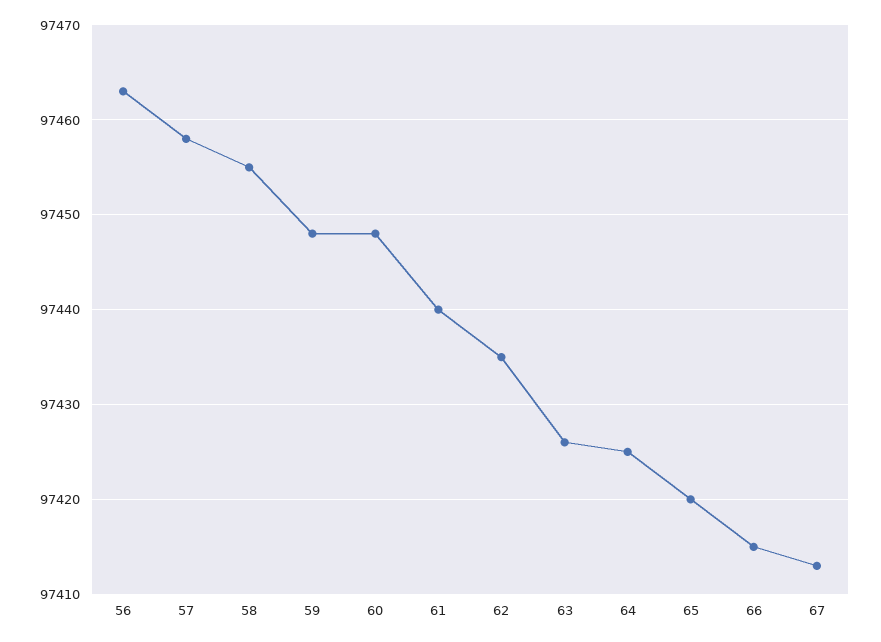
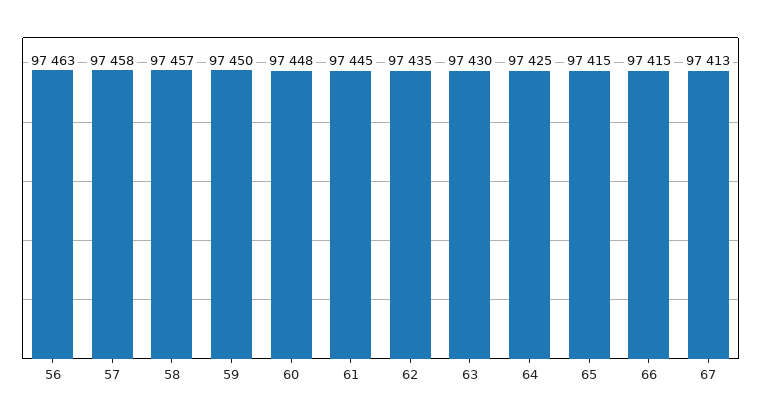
  {
    "56": 97463,
    "57": 97458,
-   "58": 97455,
+   "58": 97457,
-   "59": 97448,
+   "59": 97450,
    "60": 97448,
-   "61": 97440,
+   "61": 97445,
    "62": 97435,
-   "63": 97426,
+   "63": 97430,
    "64": 97425,
-   "65": 97420,
+   "65": 97415,
    "66": 97415,
    "67": 97413
  }

